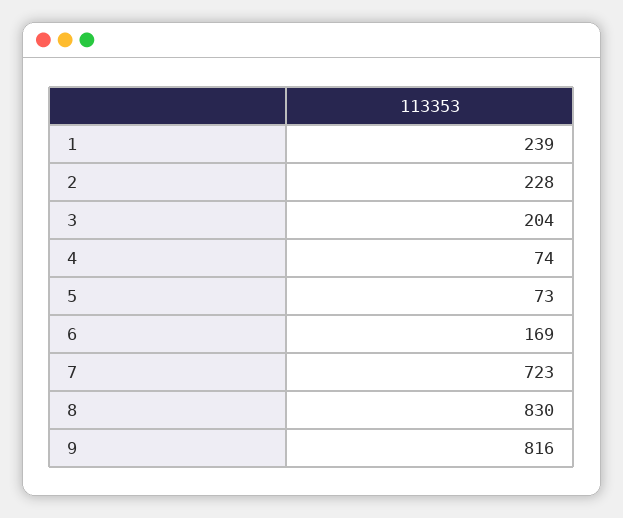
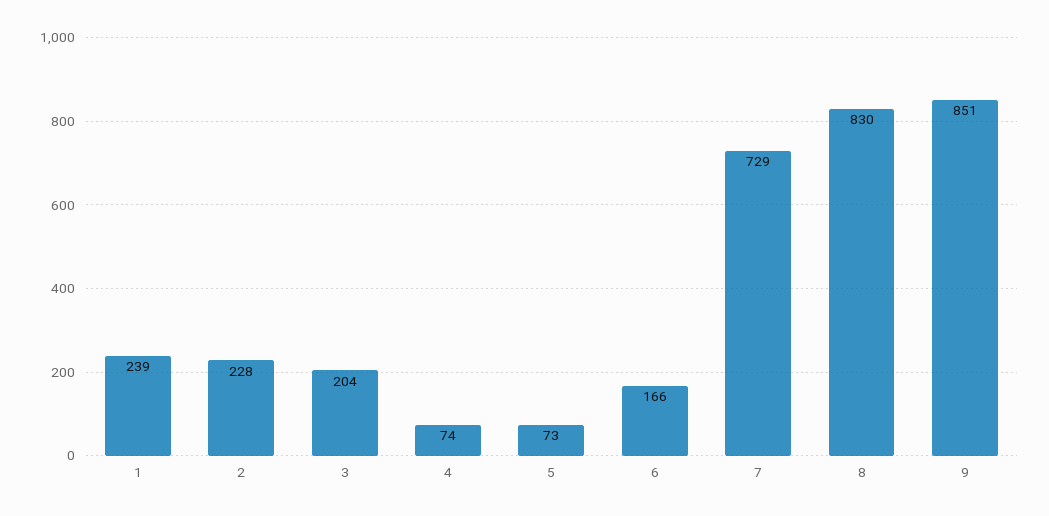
  {
    "1": 239,
    "2": 228,
    "3": 204,
    "4": 74,
    "5": 73,
-   "6": 169,
+   "6": 166,
-   "7": 723,
+   "7": 729,
    "8": 830,
-   "9": 816
+   "9": 851
  }

